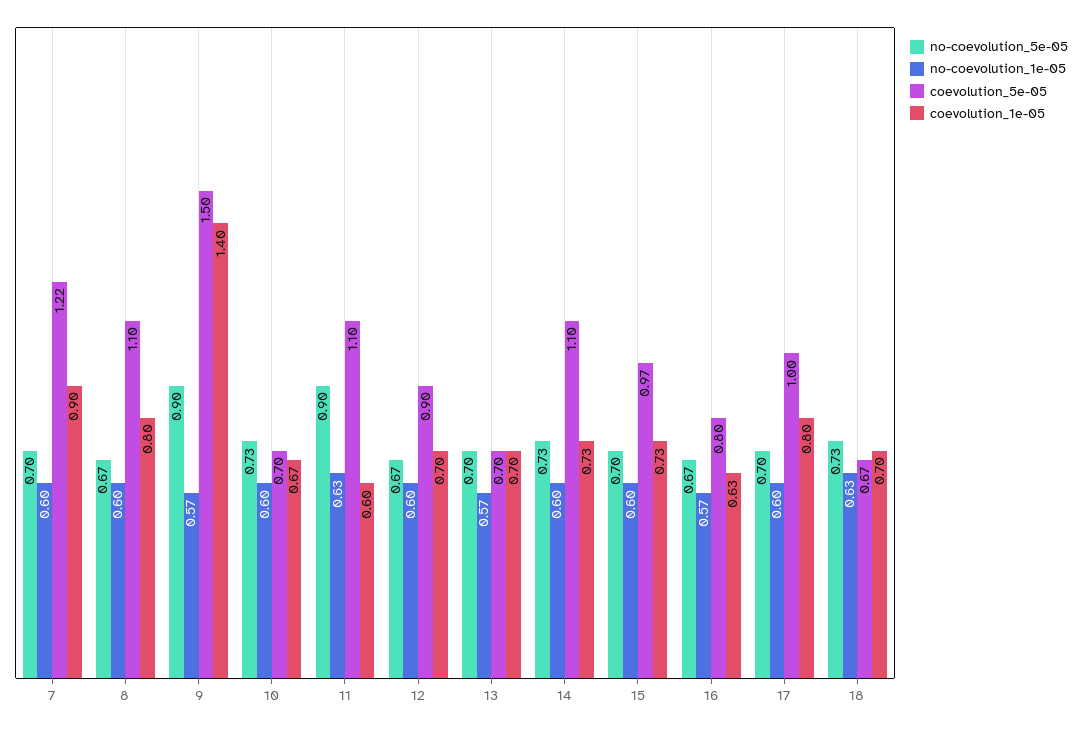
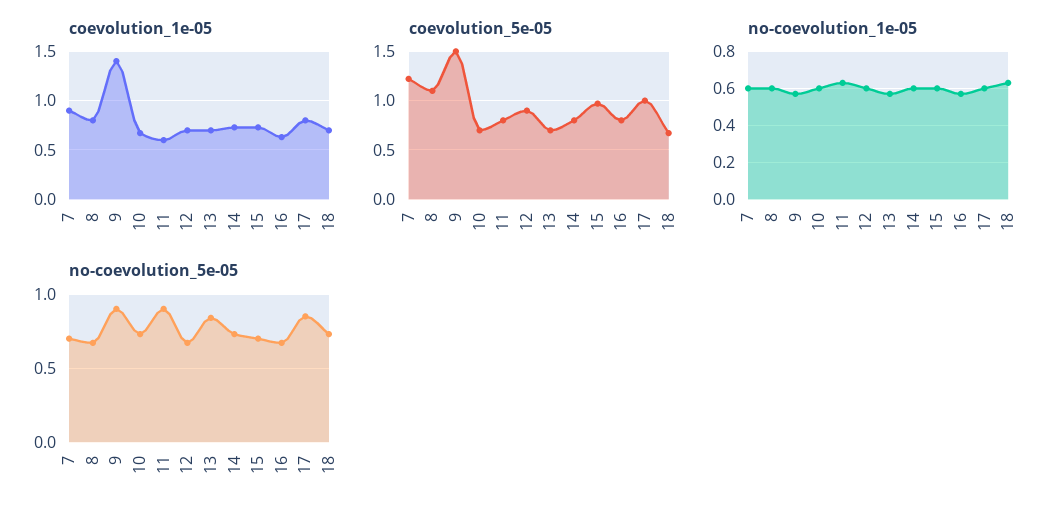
  {
    "no-coevolution_5e-05": {
      "7": 0.7,
      "8": 0.67,
      "9": 0.9,
      "10": 0.73,
      "11": 0.9,
      "12": 0.67,
-     "13": 0.7,
+     "13": 0.85,
      "14": 0.73,
      "15": 0.7,
      "16": 0.67,
-     "17": 0.7,
+     "17": 0.85,
      "18": 0.73
    },
    "no-coevolution_1e-05": {
      "7": 0.6,
      "8": 0.6,
      "9": 0.57,
      "10": 0.6,
      "11": 0.63,
      "12": 0.6,
      "13": 0.57,
      "14": 0.6,
      "15": 0.6,
      "16": 0.57,
      "17": 0.6,
      "18": 0.63
    },
    "coevolution_5e-05": {
      "7": 1.22,
      "8": 1.1,
      "9": 1.5,
      "10": 0.7,
-     "11": 1.1,
+     "11": 0.8,
      "12": 0.9,
      "13": 0.7,
-     "14": 1.1,
+     "14": 0.8,
      "15": 0.97,
      "16": 0.8,
      "17": 1,
      "18": 0.67
    },
    "coevolution_1e-05": {
      "7": 0.9,
      "8": 0.8,
      "9": 1.4,
      "10": 0.67,
      "11": 0.6,
      "12": 0.7,
      "13": 0.7,
      "14": 0.73,
      "15": 0.73,
      "16": 0.63,
      "17": 0.8,
      "18": 0.7
    }
  }

